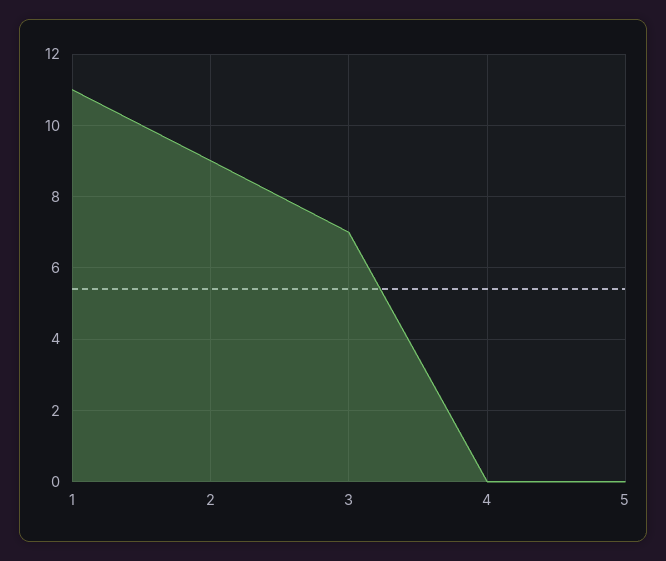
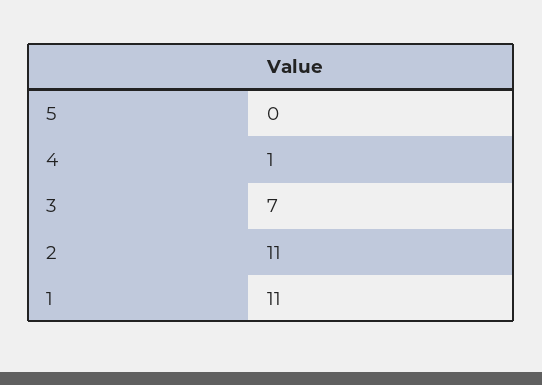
  {
    "1": 11,
-   "2": 9,
+   "2": 11,
    "3": 7,
-   "4": 0,
+   "4": 1,
    "5": 0
  }

